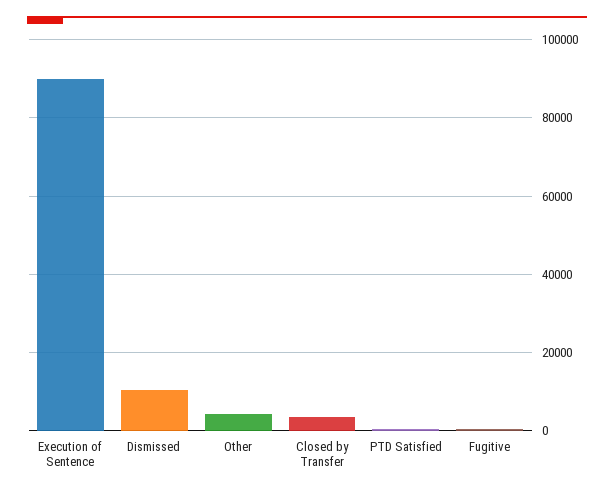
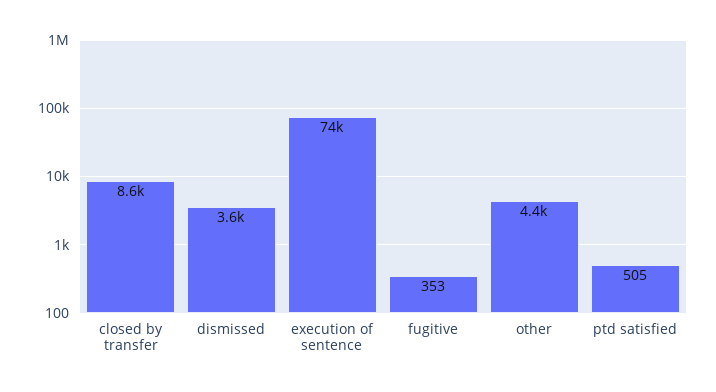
  {
-   "Execution of Sentence": 90000,
+   "Execution of Sentence": 74000,
-   "Dismissed": 10000,
+   "Dismissed": 3600,
    "Other": 4400,
-   "Closed by Transfer": 4000,
+   "Closed by Transfer": 8600,
    "PTD Satisfied": 505,
    "Fugitive": 353
  }

